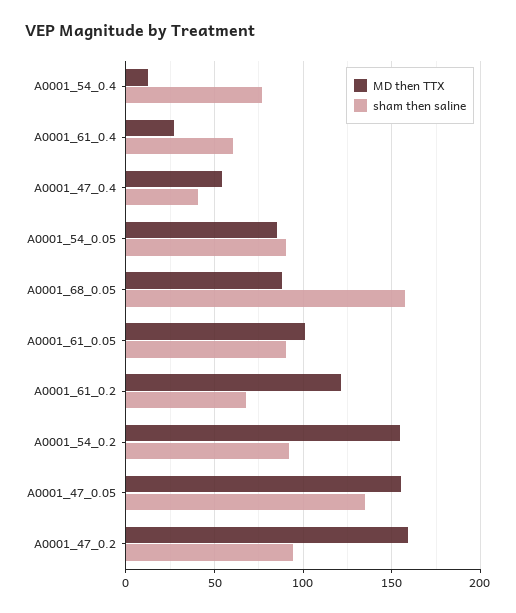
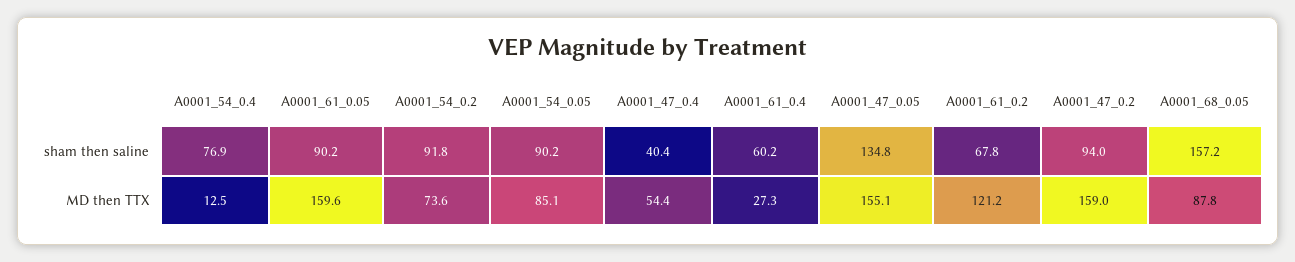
  {
    "MD then TTX": {
      "A0001_54_0.4": 12.5,
      "A0001_61_0.4": 27.3,
      "A0001_47_0.4": 54.4,
      "A0001_54_0.05": 85.1,
      "A0001_68_0.05": 87.8,
-     "A0001_61_0.05": 100,
+     "A0001_61_0.05": 159.6,
      "A0001_61_0.2": 121.2,
-     "A0001_54_0.2": 155,
+     "A0001_54_0.2": 73.6,
      "A0001_47_0.05": 155.1,
      "A0001_47_0.2": 159
    },
    "sham then saline": {
      "A0001_54_0.4": 76.9,
      "A0001_61_0.4": 60.2,
      "A0001_47_0.4": 40.4,
      "A0001_54_0.05": 90.2,
      "A0001_68_0.05": 157.2,
      "A0001_61_0.05": 90.2,
      "A0001_61_0.2": 67.8,
      "A0001_54_0.2": 91.8,
      "A0001_47_0.05": 134.8,
      "A0001_47_0.2": 94
    }
  }

